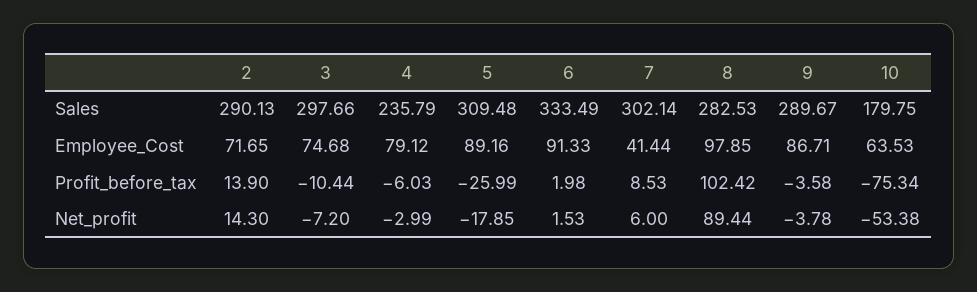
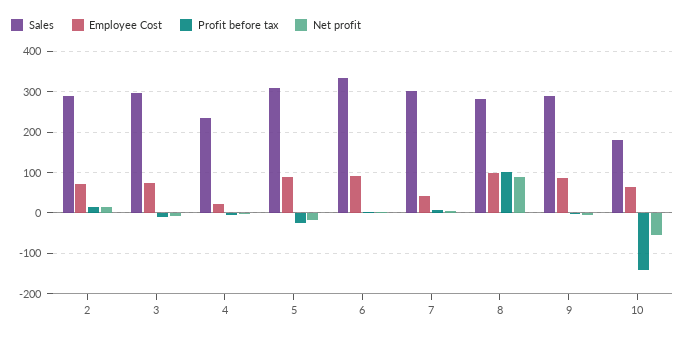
  {
    "Sales": {
      "2": 290.13,
      "3": 297.66,
      "4": 235.79,
      "5": 309.48,
      "6": 333.49,
      "7": 302.14,
      "8": 282.53,
      "9": 289.67,
      "10": 179.75
    },
    "Employee_Cost": {
      "2": 71.65,
      "3": 74.68,
-     "4": 79.12,
+     "4": 20,
      "5": 89.16,
      "6": 91.33,
      "7": 41.44,
      "8": 97.85,
      "9": 86.71,
      "10": 63.53
    },
    "Profit_before_tax": {
      "2": 13.9,
      "3": -10.44,
      "4": -6.03,
      "5": -25.99,
      "6": 1.98,
      "7": 8.53,
      "8": 102.42,
      "9": -3.58,
-     "10": -75.34
+     "10": -140
    },
    "Net_profit": {
      "2": 14.3,
      "3": -7.2,
      "4": -2.99,
      "5": -17.85,
      "6": 1.53,
      "7": 6,
      "8": 89.44,
      "9": -3.78,
      "10": -53.38
    }
  }

